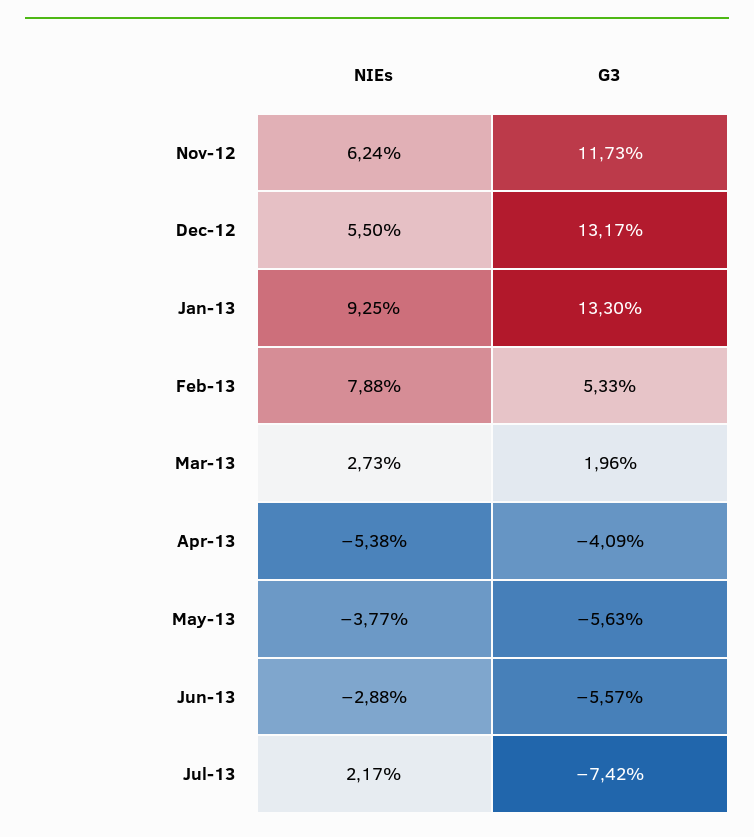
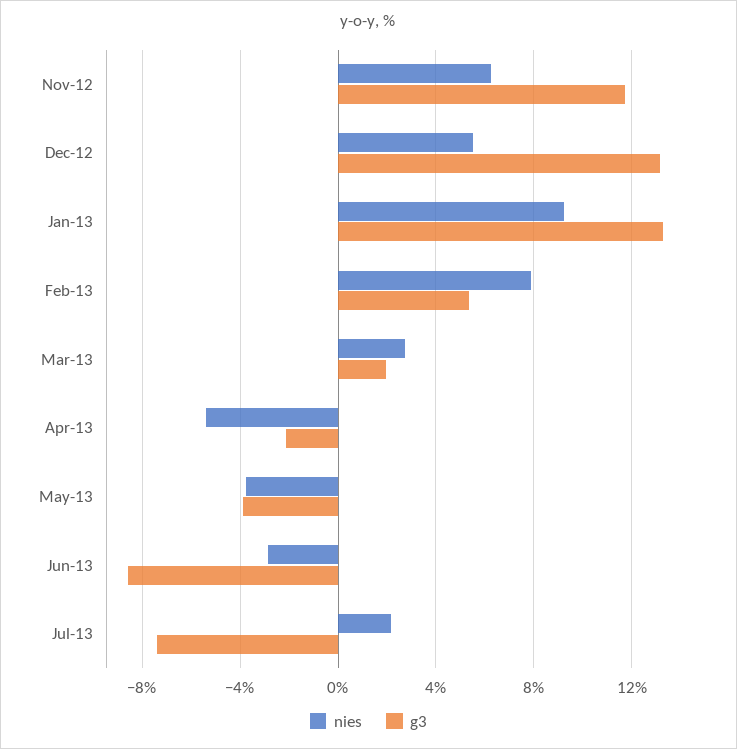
  {
    "NIEs": {
      "Nov-12": 6.24,
      "Dec-12": 5.5,
      "Jan-13": 9.25,
      "Feb-13": 7.88,
      "Mar-13": 2.73,
      "Apr-13": -5.38,
      "May-13": -3.77,
      "Jun-13": -2.88,
      "Jul-13": 2.17
    },
    "G3": {
      "Nov-12": 11.73,
      "Dec-12": 13.17,
      "Jan-13": 13.3,
      "Feb-13": 5.33,
      "Mar-13": 1.96,
-     "Apr-13": -4.09,
+     "Apr-13": -2,
-     "May-13": -5.63,
+     "May-13": -4,
-     "Jun-13": -5.57,
+     "Jun-13": -8.5,
      "Jul-13": -7.42
    }
  }

